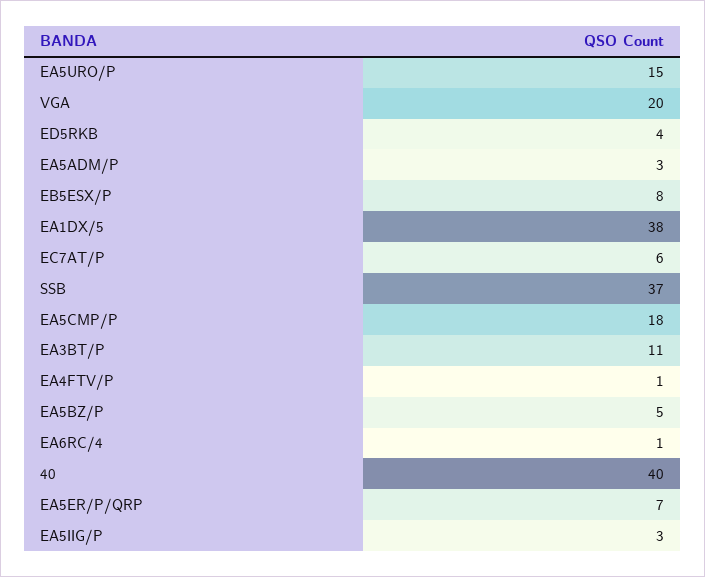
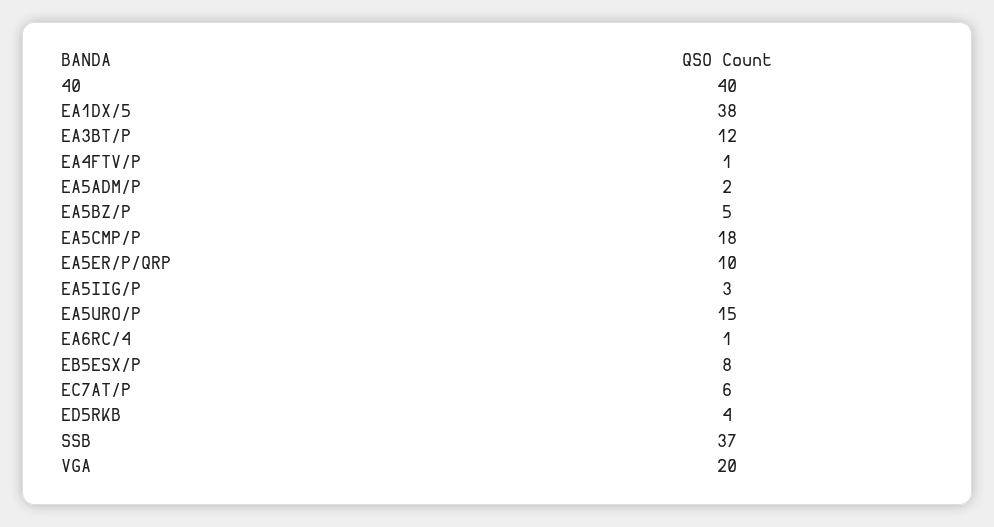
  {
    "EA5URO/P": 15,
    "VGA": 20,
    "ED5RKB": 4,
-   "EA5ADM/P": 3,
+   "EA5ADM/P": 2,
    "EB5ESX/P": 8,
    "EA1DX/5": 38,
    "EC7AT/P": 6,
    "SSB": 37,
    "EA5CMP/P": 18,
-   "EA3BT/P": 11,
+   "EA3BT/P": 12,
    "EA4FTV/P": 1,
    "EA5BZ/P": 5,
    "EA6RC/4": 1,
    "40": 40,
-   "EA5ER/P/QRP": 7,
+   "EA5ER/P/QRP": 10,
    "EA5IIG/P": 3
  }

